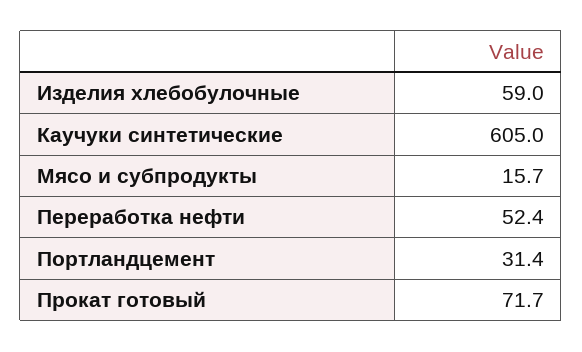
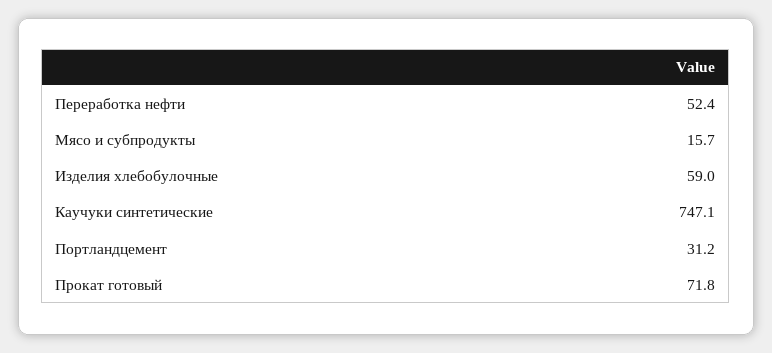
  {
    "Изделия хлебобулочные": 59,
-   "Каучуки синтетические": 605,
+   "Каучуки синтетические": 747.1,
    "Мясо и субпродукты": 15.7,
    "Переработка нефти": 52.4,
-   "Портландцемент": 31.4,
+   "Портландцемент": 31.2,
-   "Прокат готовый": 71.7
+   "Прокат готовый": 71.8
  }

